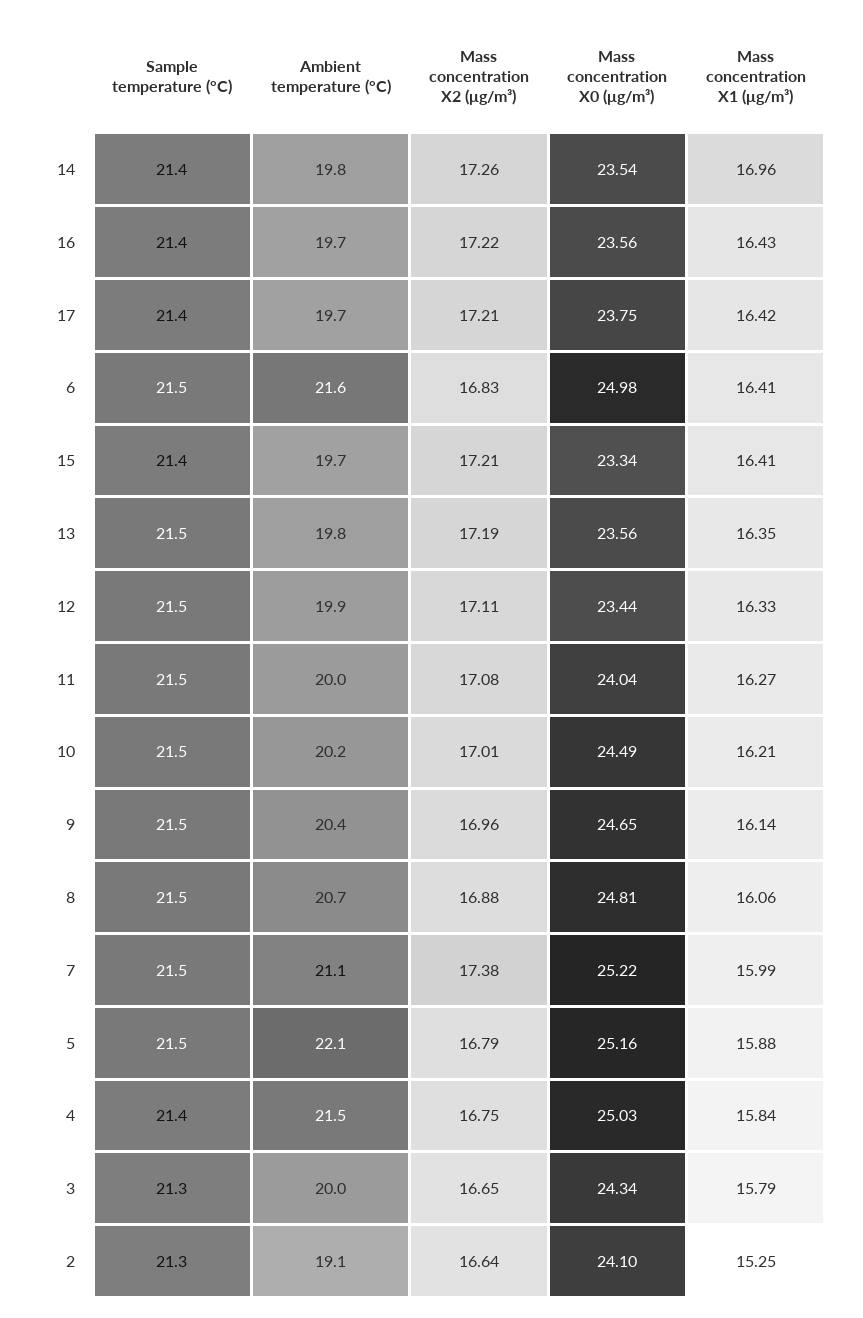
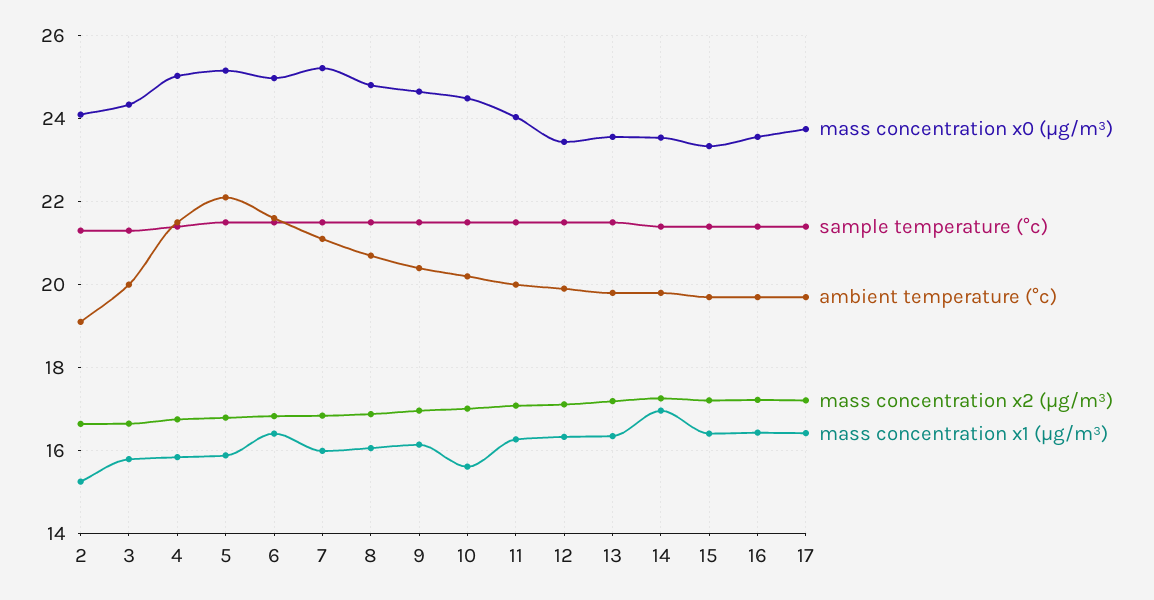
  {
    "Sample temperature (°C)": {
      "14": 21.4,
      "16": 21.4,
      "17": 21.4,
      "6": 21.5,
      "15": 21.4,
      "13": 21.5,
      "12": 21.5,
      "11": 21.5,
      "10": 21.5,
      "9": 21.5,
      "8": 21.5,
      "7": 21.5,
      "5": 21.5,
      "4": 21.4,
      "3": 21.3,
      "2": 21.3
    },
    "Ambient temperature (°C)": {
      "14": 19.8,
      "16": 19.7,
      "17": 19.7,
      "6": 21.6,
      "15": 19.7,
      "13": 19.8,
      "12": 19.9,
      "11": 20,
      "10": 20.2,
      "9": 20.4,
      "8": 20.7,
      "7": 21.1,
      "5": 22.1,
      "4": 21.5,
      "3": 20,
      "2": 19.1
    },
    "Mass concentration X2 (μg/m³)": {
      "14": 17.26,
      "16": 17.22,
      "17": 17.21,
      "6": 16.83,
      "15": 17.21,
      "13": 17.19,
      "12": 17.11,
      "11": 17.08,
      "10": 17.01,
      "9": 16.96,
      "8": 16.88,
-     "7": 17.38,
+     "7": 16.8,
      "5": 16.79,
      "4": 16.75,
      "3": 16.65,
      "2": 16.64
    },
    "Mass concentration X0 (μg/m³)": {
      "14": 23.54,
      "16": 23.56,
      "17": 23.75,
      "6": 24.98,
      "15": 23.34,
      "13": 23.56,
      "12": 23.44,
      "11": 24.04,
      "10": 24.49,
      "9": 24.65,
      "8": 24.81,
      "7": 25.22,
      "5": 25.16,
      "4": 25.03,
      "3": 24.34,
      "2": 24.1
    },
    "Mass concentration X1 (μg/m³)": {
      "14": 16.96,
      "16": 16.43,
      "17": 16.42,
      "6": 16.41,
      "15": 16.41,
      "13": 16.35,
      "12": 16.33,
      "11": 16.27,
-     "10": 16.21,
+     "10": 15.6,
      "9": 16.14,
      "8": 16.06,
      "7": 15.99,
      "5": 15.88,
      "4": 15.84,
      "3": 15.79,
      "2": 15.25
    }
  }

